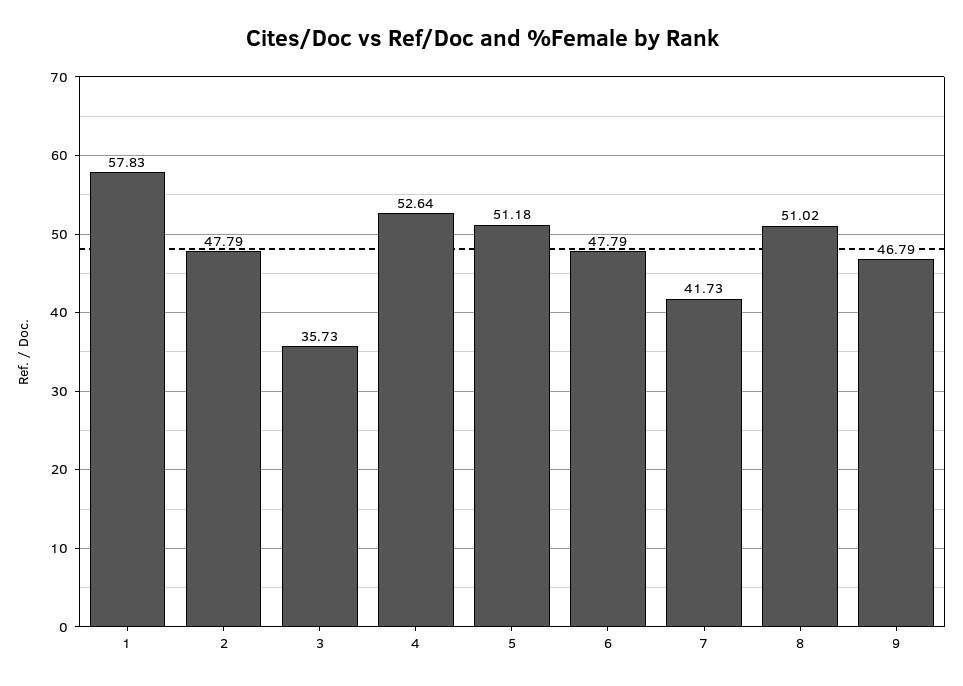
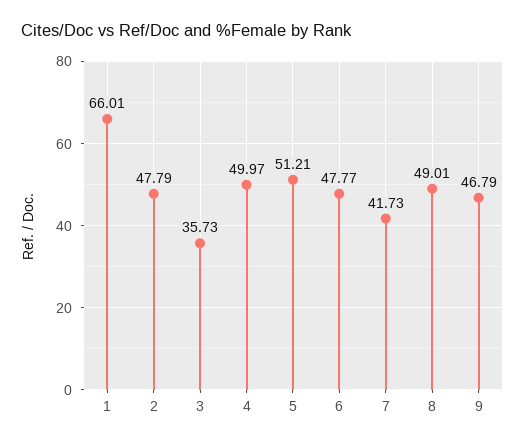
  {
-   "1": 57.83,
+   "1": 66.01,
    "2": 47.79,
    "3": 35.73,
-   "4": 52.64,
+   "4": 49.97,
-   "5": 51.18,
+   "5": 51.21,
-   "6": 47.79,
+   "6": 47.77,
    "7": 41.73,
-   "8": 51.02,
+   "8": 49.01,
    "9": 46.79
  }

